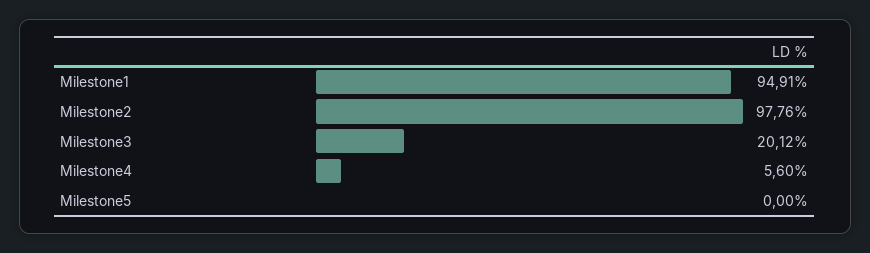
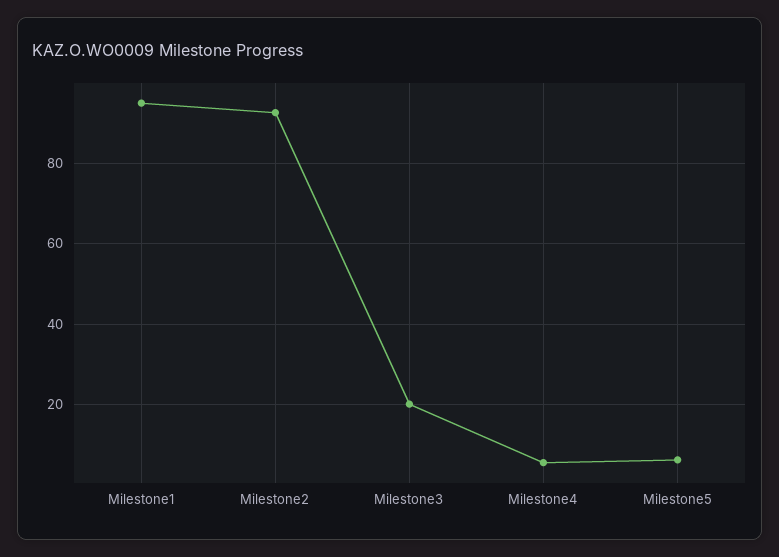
  {
    "Milestone1": 94.91,
-   "Milestone2": 97.76,
+   "Milestone2": 92,
    "Milestone3": 20.12,
    "Milestone4": 5.6,
-   "Milestone5": 0
+   "Milestone5": 6
  }

